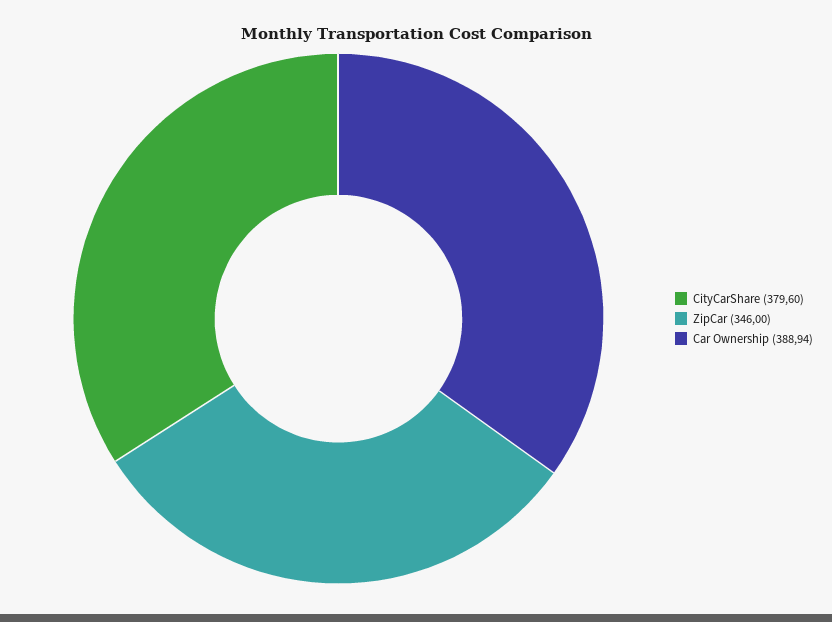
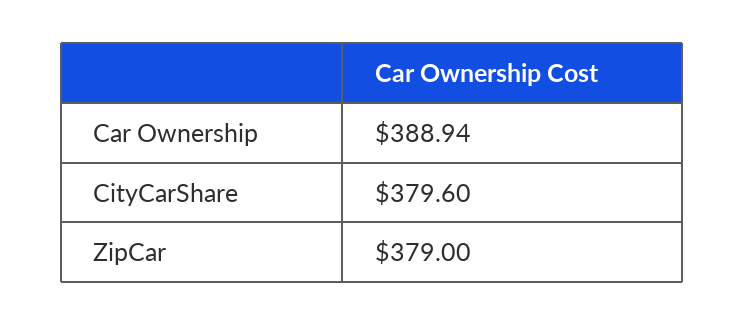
  {
    "CityCarShare": 379.6,
-   "ZipCar": 346,
+   "ZipCar": 379,
    "Car Ownership": 388.94
  }

